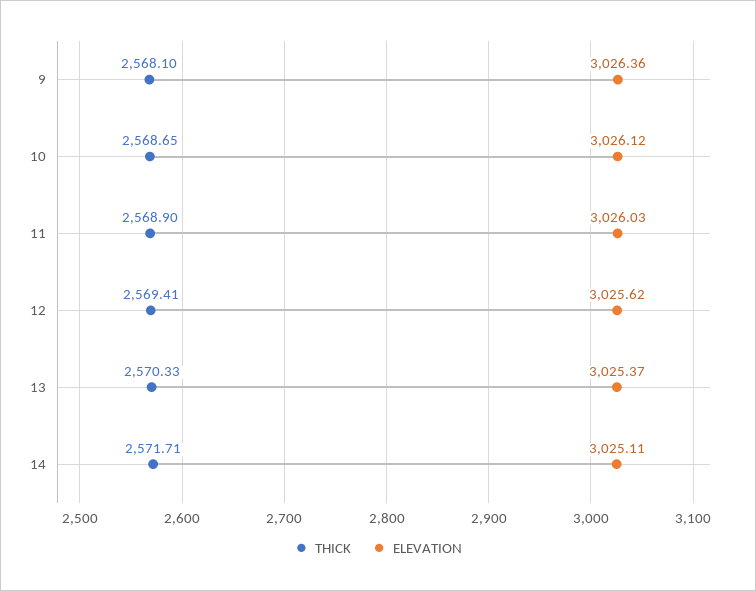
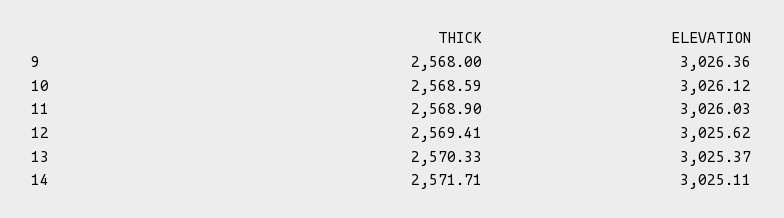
  {
    "THICK": {
-     "9": 2568.1,
+     "9": 2568,
-     "10": 2568.65,
+     "10": 2568.59,
      "11": 2568.9,
      "12": 2569.41,
      "13": 2570.33,
      "14": 2571.71
    },
    "ELEVATION": {
      "9": 3026.36,
      "10": 3026.12,
      "11": 3026.03,
      "12": 3025.62,
      "13": 3025.37,
      "14": 3025.11
    }
  }

